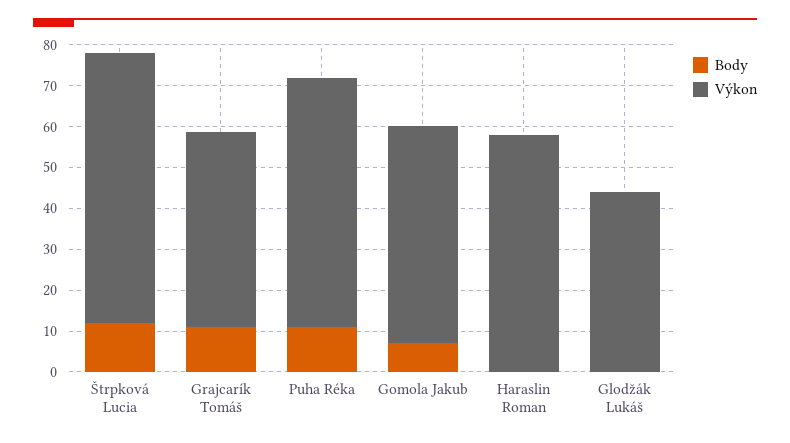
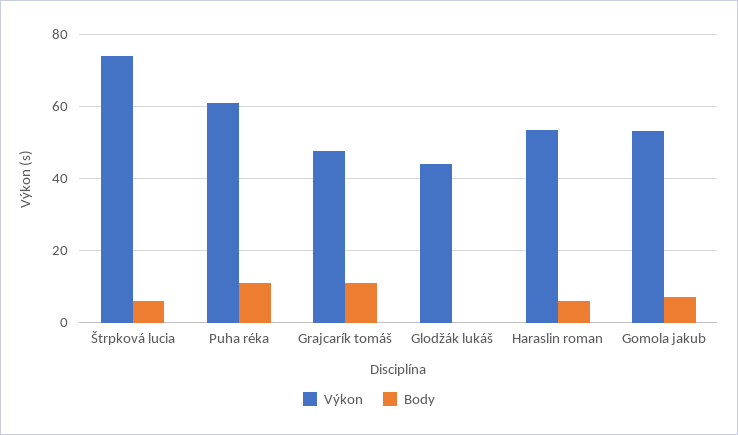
  {
    "Body": {
-     "Štrpková Lucia": 12,
+     "Štrpková Lucia": 6,
      "Grajcarík Tomáš": 12,
      "Puha Réka": 12,
      "Gomola Jakub": 8,
-     "Haraslin Roman": 0,
+     "Haraslin Roman": 6,
      "Glodžák Lukáš": 0
    },
    "Výkon": {
-     "Štrpková Lucia": 66,
+     "Štrpková Lucia": 74,
      "Grajcarík Tomáš": 48,
      "Puha Réka": 60,
      "Gomola Jakub": 54,
-     "Haraslin Roman": 58,
+     "Haraslin Roman": 54,
      "Glodžák Lukáš": 44
    }
  }

